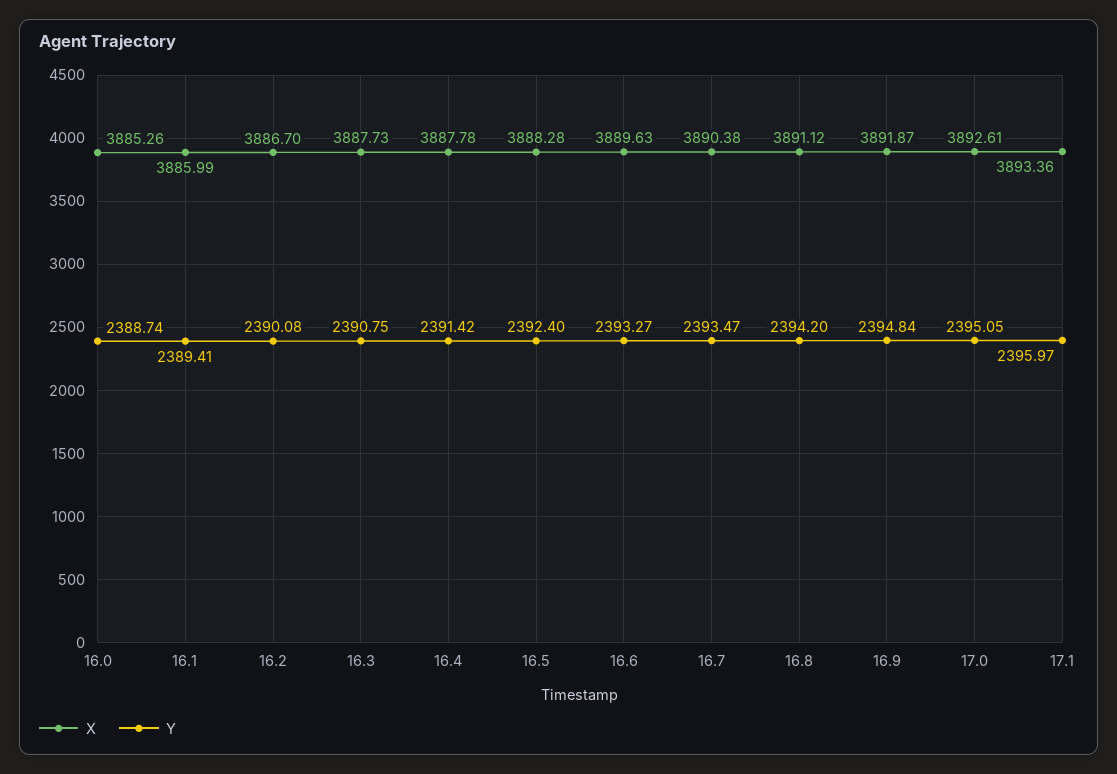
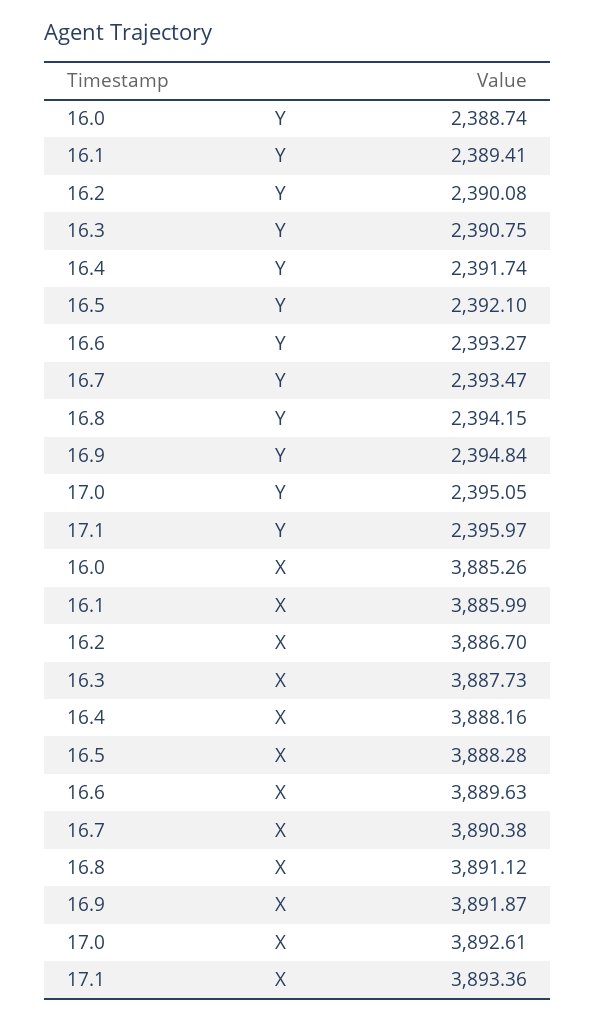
  {
    "X": {
      "16.0": 3885.26,
      "16.1": 3885.99,
      "16.2": 3886.7,
      "16.3": 3887.73,
-     "16.4": 3887.78,
+     "16.4": 3888.16,
      "16.5": 3888.28,
      "16.6": 3889.63,
      "16.7": 3890.38,
      "16.8": 3891.12,
      "16.9": 3891.87,
      "17.0": 3892.61,
      "17.1": 3893.36
    },
    "Y": {
      "16.0": 2388.74,
      "16.1": 2389.41,
      "16.2": 2390.08,
      "16.3": 2390.75,
-     "16.4": 2391.42,
+     "16.4": 2391.74,
-     "16.5": 2392.4,
+     "16.5": 2392.1,
      "16.6": 2393.27,
      "16.7": 2393.47,
-     "16.8": 2394.2,
+     "16.8": 2394.15,
      "16.9": 2394.84,
      "17.0": 2395.05,
      "17.1": 2395.97
    }
  }

